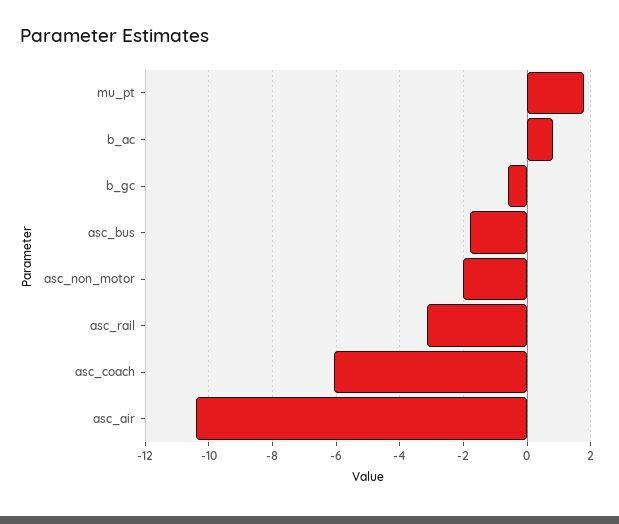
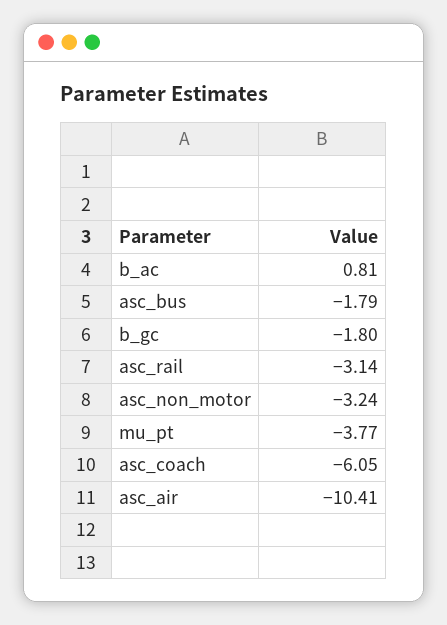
  {
-   "mu_pt": 1.8,
+   "mu_pt": -3.77,
    "b_ac": 0.81,
-   "b_gc": -0.6,
+   "b_gc": -1.8,
    "asc_bus": -1.79,
-   "asc_non_motor": -2,
+   "asc_non_motor": -3.24,
    "asc_rail": -3.14,
    "asc_coach": -6.05,
    "asc_air": -10.41
  }

